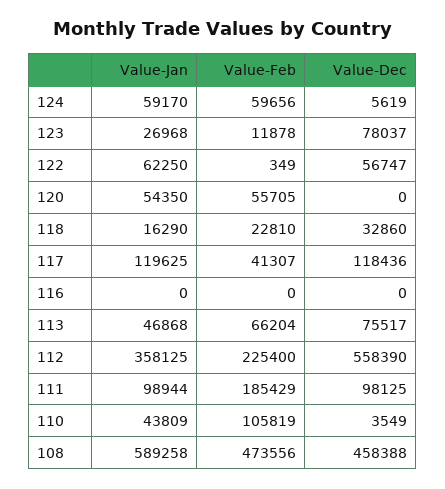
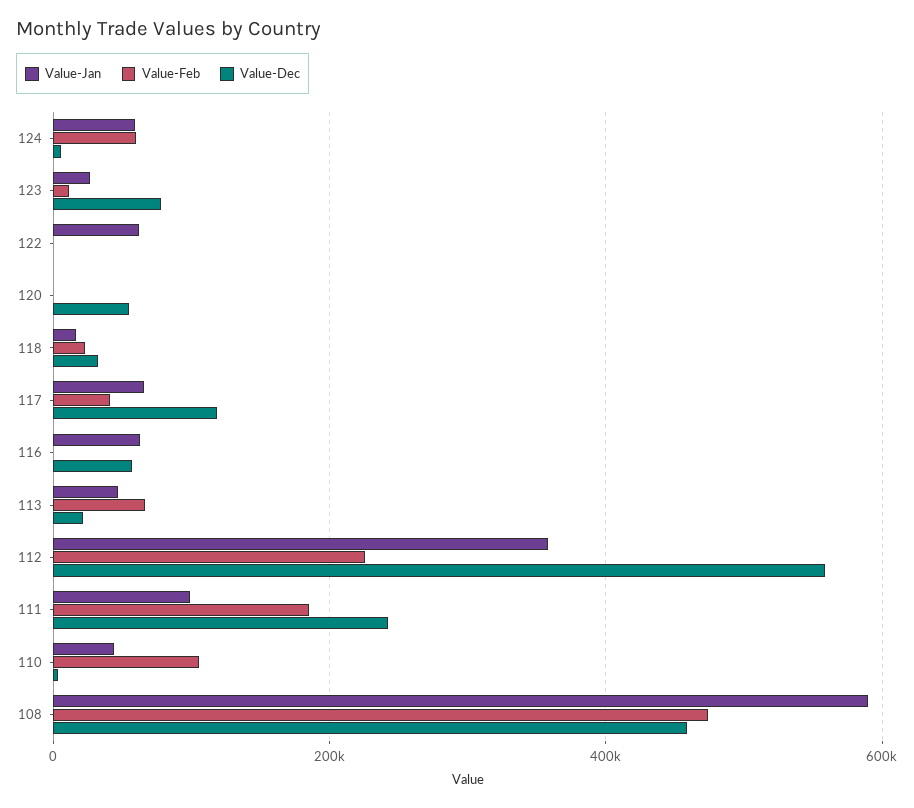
  {
    "Value-Jan": {
      "124": 59170,
      "123": 26968,
      "122": 62250,
-     "120": 54350,
+     "120": 0,
      "118": 16290,
-     "117": 119625,
+     "117": 60000,
-     "116": 0,
+     "116": 60000,
      "113": 46868,
      "112": 358125,
      "111": 98944,
      "110": 43809,
      "108": 589258
    },
    "Value-Feb": {
      "124": 59656,
      "123": 11878,
      "122": 349,
-     "120": 55705,
+     "120": 0,
      "118": 22810,
      "117": 41307,
      "116": 0,
      "113": 66204,
      "112": 225400,
      "111": 185429,
      "110": 105819,
      "108": 473556
    },
    "Value-Dec": {
      "124": 5619,
      "123": 78037,
-     "122": 56747,
+     "122": 0,
-     "120": 0,
+     "120": 60000,
      "118": 32860,
      "117": 118436,
-     "116": 0,
+     "116": 60000,
-     "113": 75517,
+     "113": 20000,
      "112": 558390,
-     "111": 98125,
+     "111": 240000,
      "110": 3549,
      "108": 458388
    }
  }

